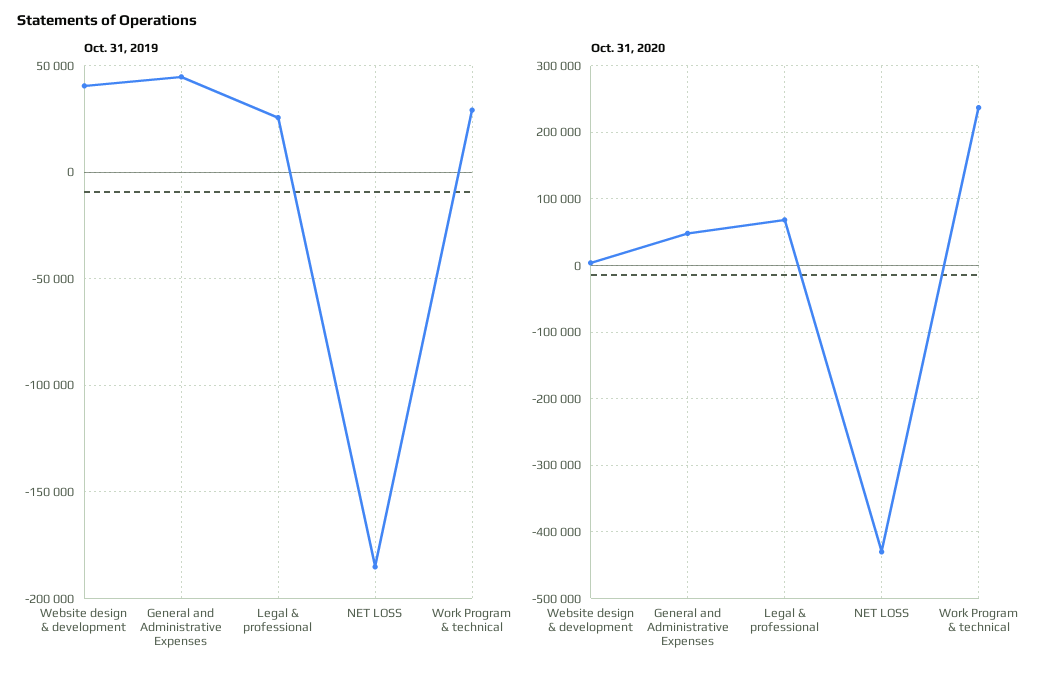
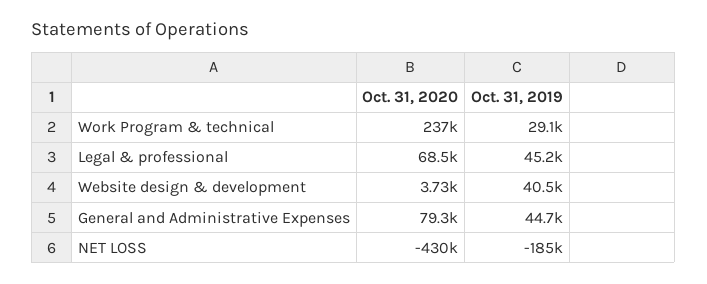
  {
    "Oct. 31, 2019": {
      "Website design & development": 40500,
      "General and Administrative Expenses": 44700,
-     "Legal & professional": 25000,
+     "Legal & professional": 45200,
      "NET LOSS": -185000,
      "Work Program & technical": 29100
    },
    "Oct. 31, 2020": {
      "Website design & development": 3730,
-     "General and Administrative Expenses": 50000,
+     "General and Administrative Expenses": 79300,
      "Legal & professional": 68500,
      "NET LOSS": -430000,
      "Work Program & technical": 237000
    }
  }

